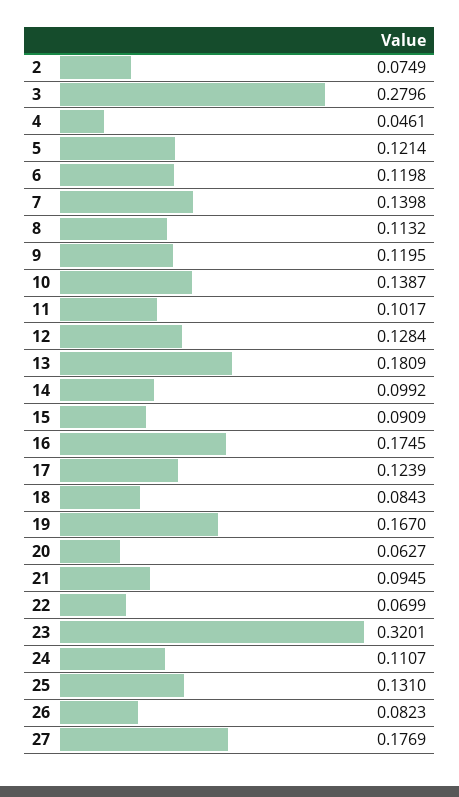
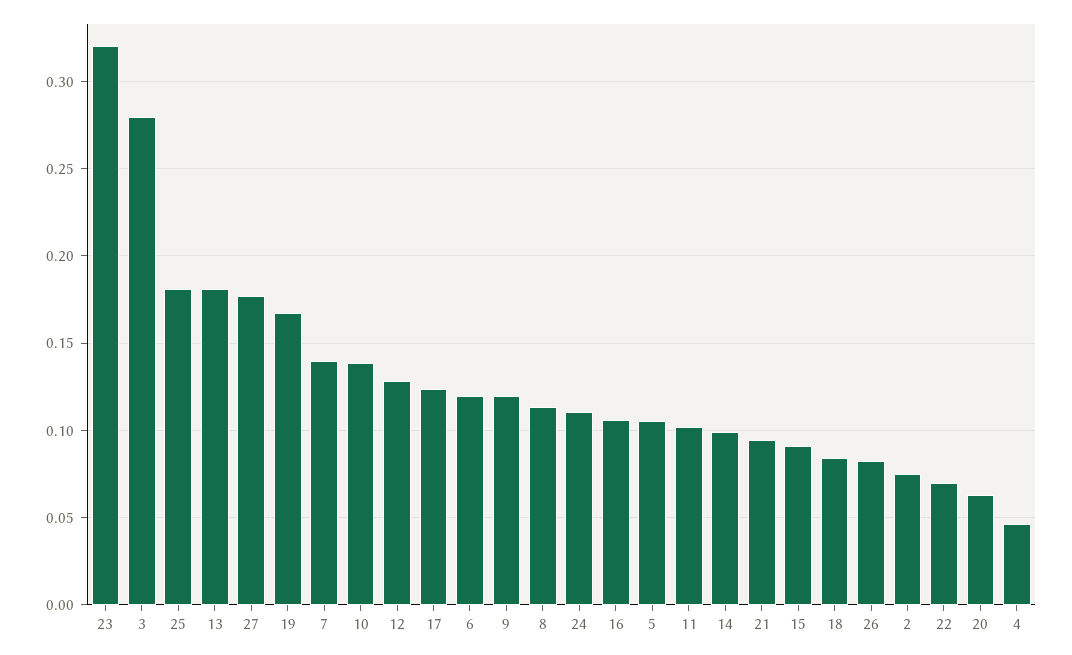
  {
    "2": 0.0749,
    "3": 0.2796,
    "4": 0.0461,
-   "5": 0.1214,
+   "5": 0.105,
    "6": 0.1198,
    "7": 0.1398,
    "8": 0.1132,
    "9": 0.1195,
    "10": 0.1387,
    "11": 0.1017,
    "12": 0.1284,
    "13": 0.1809,
    "14": 0.0992,
    "15": 0.0909,
-   "16": 0.1745,
+   "16": 0.105,
    "17": 0.1239,
    "18": 0.0843,
    "19": 0.167,
    "20": 0.0627,
    "21": 0.0945,
    "22": 0.0699,
    "23": 0.3201,
    "24": 0.1107,
-   "25": 0.131,
+   "25": 0.18,
    "26": 0.0823,
    "27": 0.1769
  }

